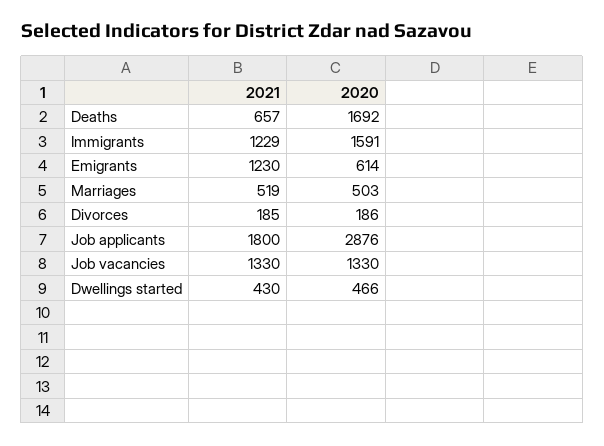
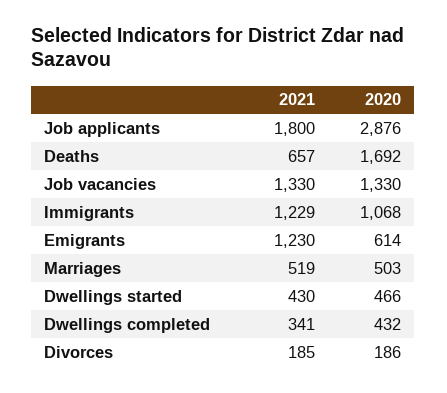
  {
    "2021": {
      "Deaths": 657,
      "Immigrants": 1229,
      "Emigrants": 1230,
      "Marriages": 519,
      "Divorces": 185,
      "Job applicants": 1800,
      "Job vacancies": 1330,
-     "Dwellings started": 430
+     "Dwellings started": 430,
+     "Dwellings completed": 341
    },
    "2020": {
      "Deaths": 1692,
-     "Immigrants": 1591,
+     "Immigrants": 1068,
      "Emigrants": 614,
      "Marriages": 503,
      "Divorces": 186,
      "Job applicants": 2876,
      "Job vacancies": 1330,
-     "Dwellings started": 466
+     "Dwellings started": 466,
+     "Dwellings completed": 432
    }
  }

